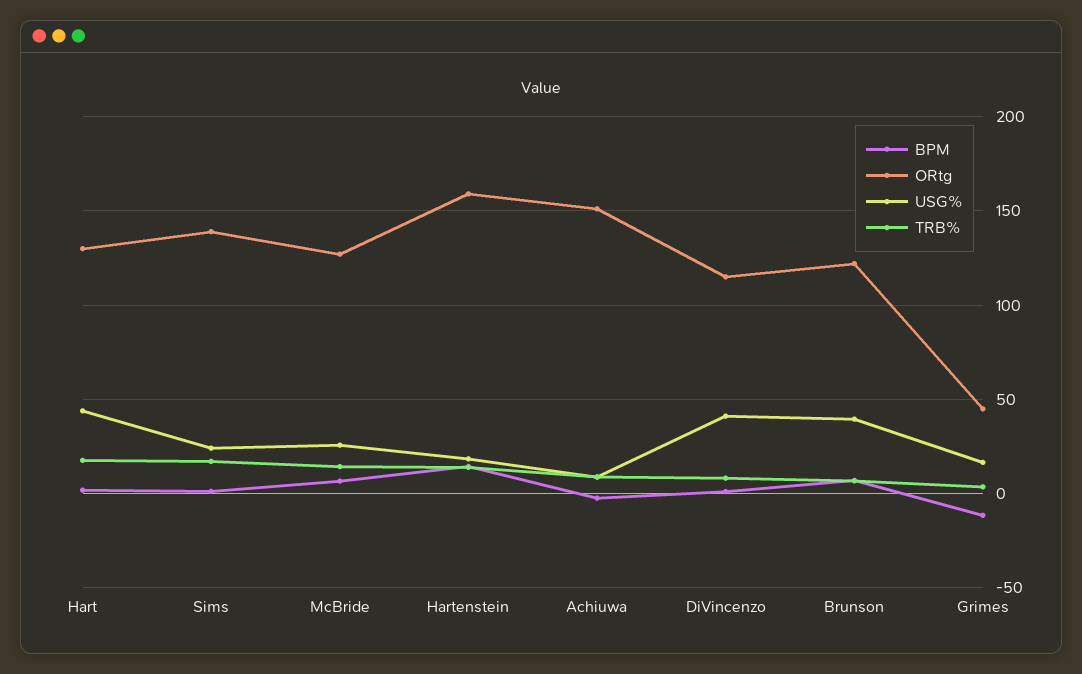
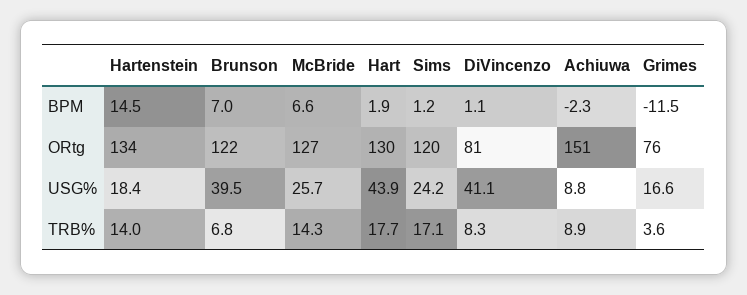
  {
    "BPM": {
      "Hart": 1.9,
      "Sims": 1.2,
      "McBride": 6.6,
      "Hartenstein": 14.5,
      "Achiuwa": -2.3,
      "DiVincenzo": 1.1,
      "Brunson": 7,
      "Grimes": -11.5
    },
    "ORtg": {
      "Hart": 130,
-     "Sims": 140,
+     "Sims": 120,
      "McBride": 127,
-     "Hartenstein": 160,
+     "Hartenstein": 134,
      "Achiuwa": 151,
-     "DiVincenzo": 115,
+     "DiVincenzo": 81,
      "Brunson": 122,
-     "Grimes": 45
+     "Grimes": 76
    },
    "USG%": {
      "Hart": 43.9,
      "Sims": 24.2,
      "McBride": 25.7,
      "Hartenstein": 18.4,
      "Achiuwa": 8.8,
      "DiVincenzo": 41.1,
      "Brunson": 39.5,
      "Grimes": 16.6
    },
    "TRB%": {
      "Hart": 17.7,
      "Sims": 17.1,
      "McBride": 14.3,
      "Hartenstein": 14,
      "Achiuwa": 8.9,
      "DiVincenzo": 8.3,
      "Brunson": 6.8,
      "Grimes": 3.6
    }
  }

